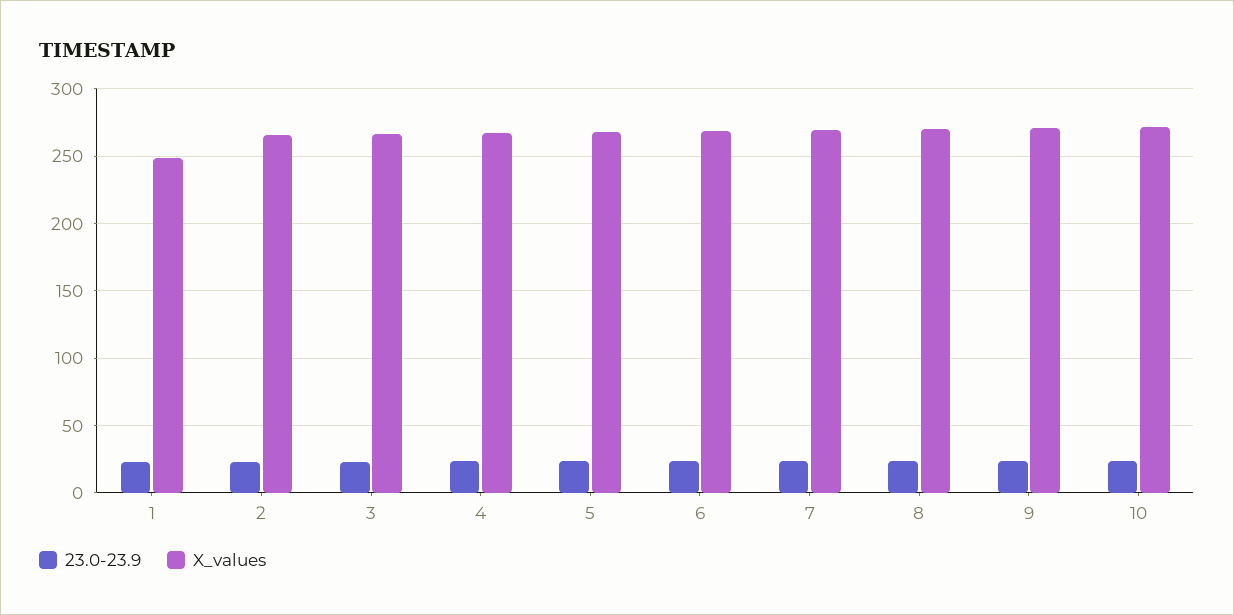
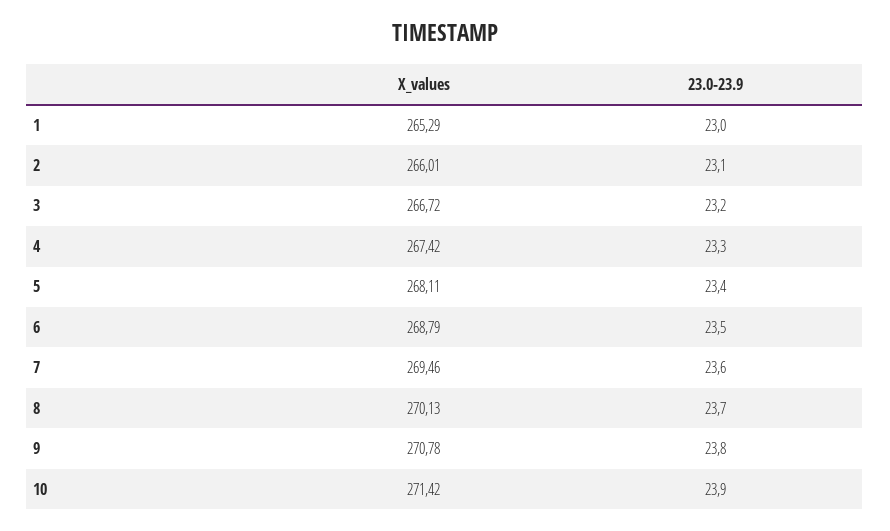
  {
    "23.0-23.9": {
      "1": 23,
      "2": 23.1,
      "3": 23.2,
      "4": 23.3,
      "5": 23.4,
      "6": 23.5,
      "7": 23.6,
      "8": 23.7,
      "9": 23.8,
      "10": 23.9
    },
    "X_values": {
-     "1": 250,
+     "1": 265.29,
      "2": 266.01,
      "3": 266.72,
      "4": 267.42,
      "5": 268.11,
      "6": 268.79,
      "7": 269.46,
      "8": 270.13,
      "9": 270.78,
      "10": 271.42
    }
  }

